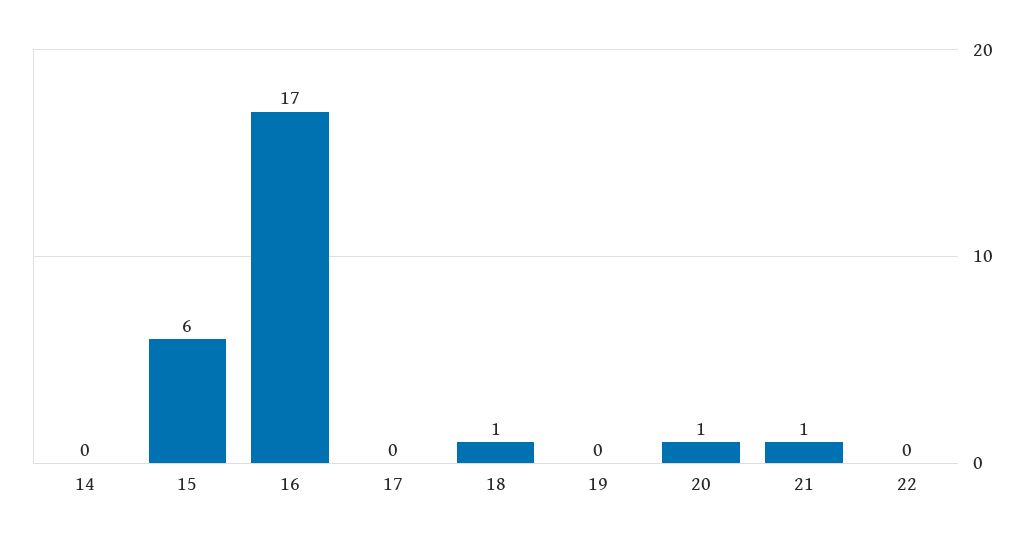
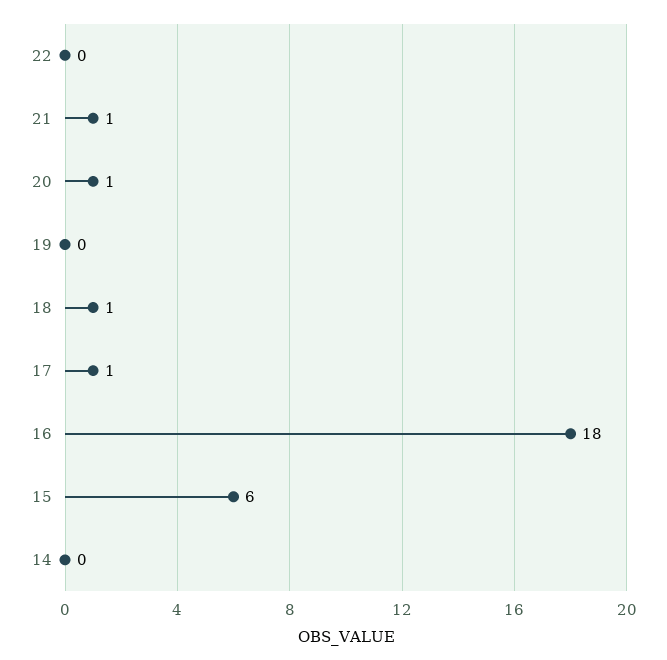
  {
    "14": 0,
    "15": 6,
-   "16": 17,
+   "16": 18,
-   "17": 0,
+   "17": 1,
    "18": 1,
    "19": 0,
    "20": 1,
    "21": 1,
    "22": 0
  }

